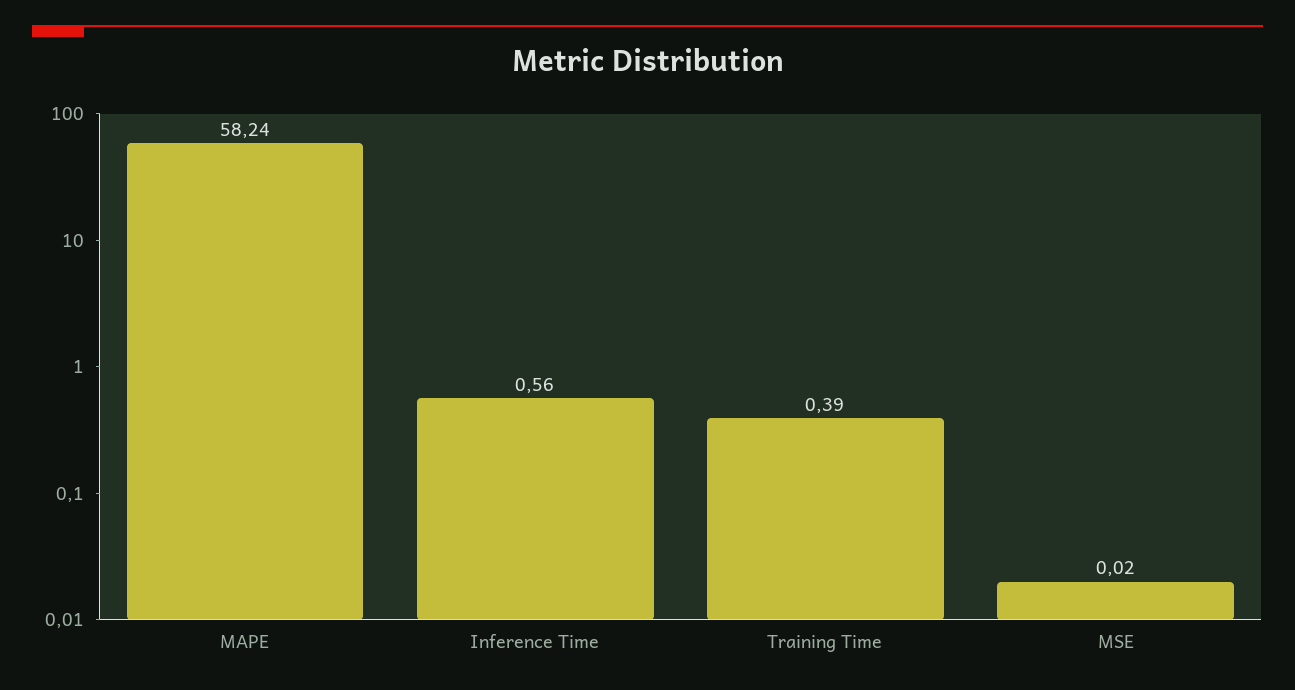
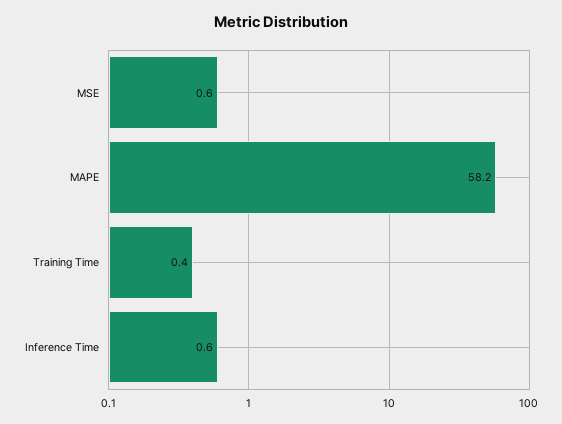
  {
    "MAPE": 58.24,
    "Inference Time": 0.56,
    "Training Time": 0.39,
-   "MSE": 0.02
+   "MSE": 0.6
  }

